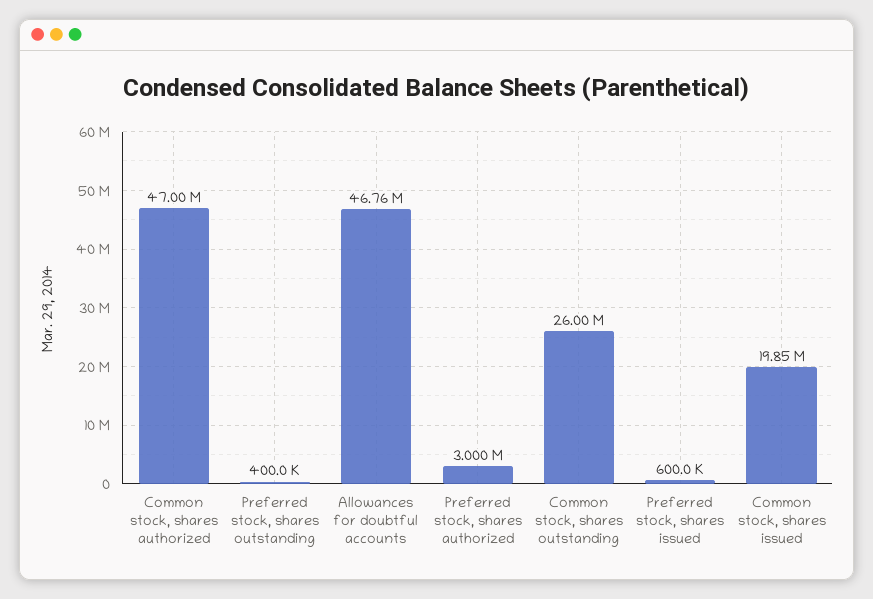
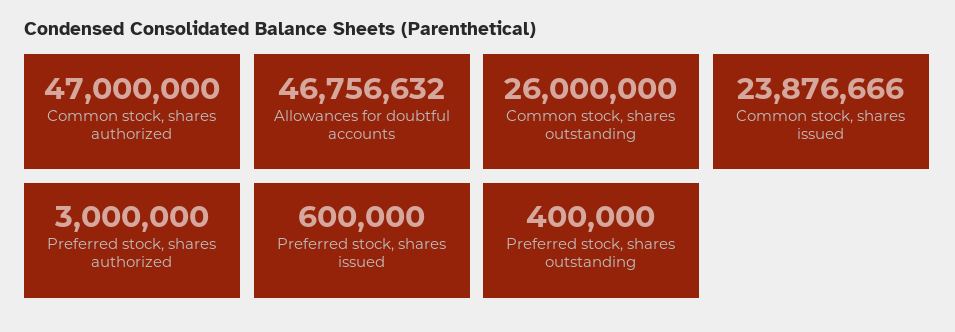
  {
    "Common stock, shares authorized": 47000000,
    "Preferred stock, shares outstanding": 400000,
    "Allowances for doubtful accounts": 46756632,
    "Preferred stock, shares authorized": 3000000,
    "Common stock, shares outstanding": 26000000,
    "Preferred stock, shares issued": 600000,
-   "Common stock, shares issued": 19850000
+   "Common stock, shares issued": 23876666
  }

